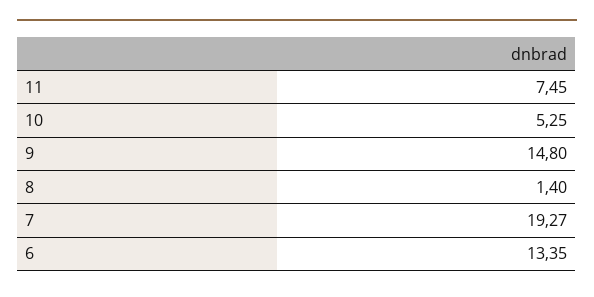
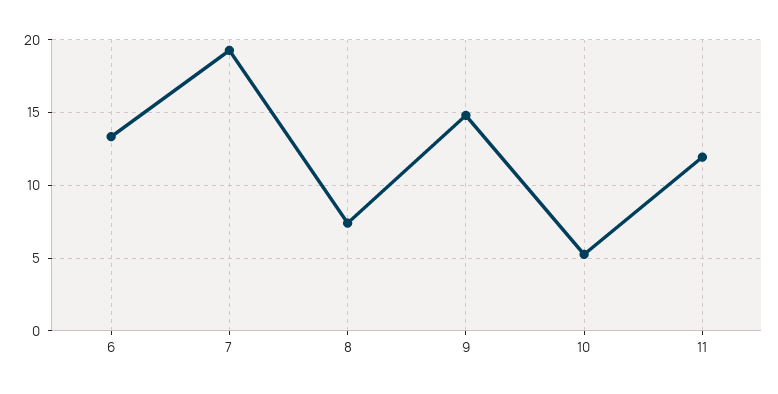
  {
-   "11": 7.45,
+   "11": 12,
    "10": 5.25,
    "9": 14.8,
-   "8": 1.4,
+   "8": 7.5,
    "7": 19.27,
    "6": 13.35
  }

